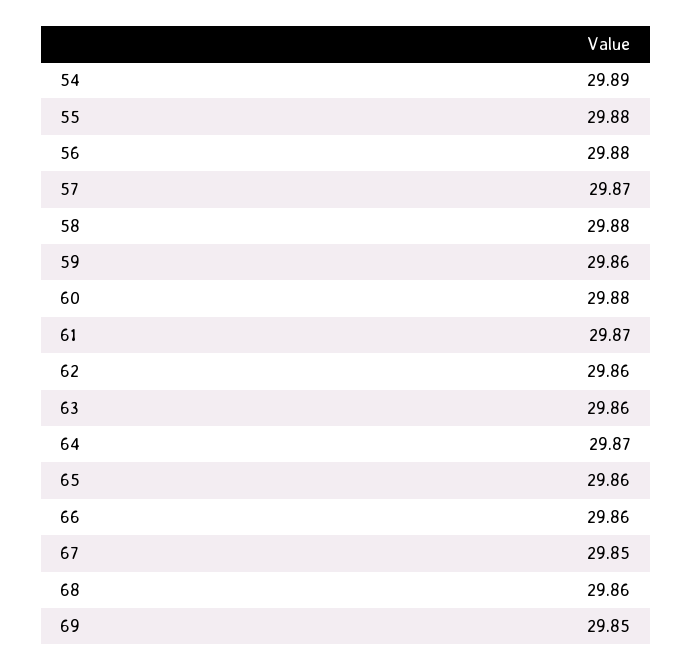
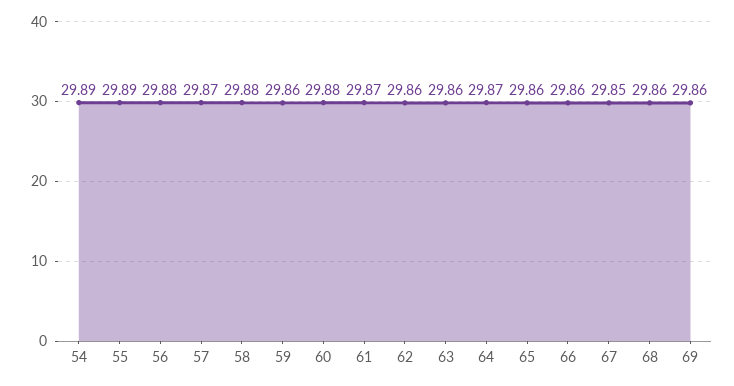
  {
    "54": 29.89,
-   "55": 29.88,
+   "55": 29.89,
    "56": 29.88,
    "57": 29.87,
    "58": 29.88,
    "59": 29.86,
    "60": 29.88,
    "61": 29.87,
    "62": 29.86,
    "63": 29.86,
    "64": 29.87,
    "65": 29.86,
    "66": 29.86,
    "67": 29.85,
    "68": 29.86,
-   "69": 29.85
+   "69": 29.86
  }

